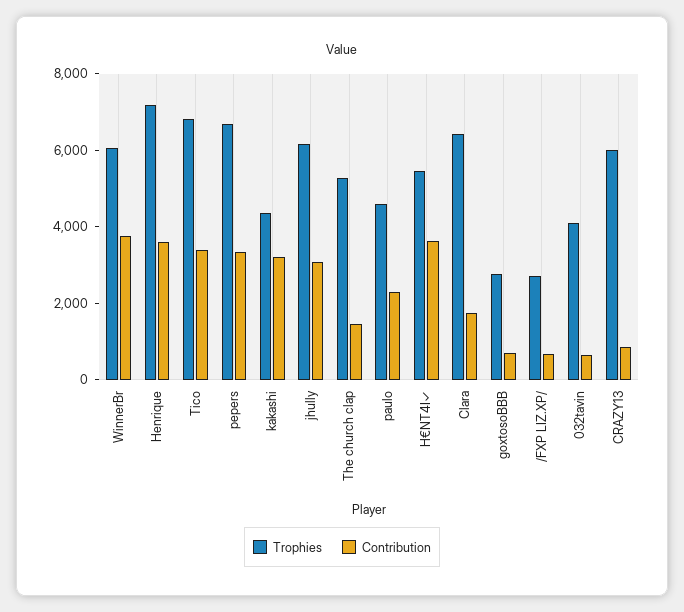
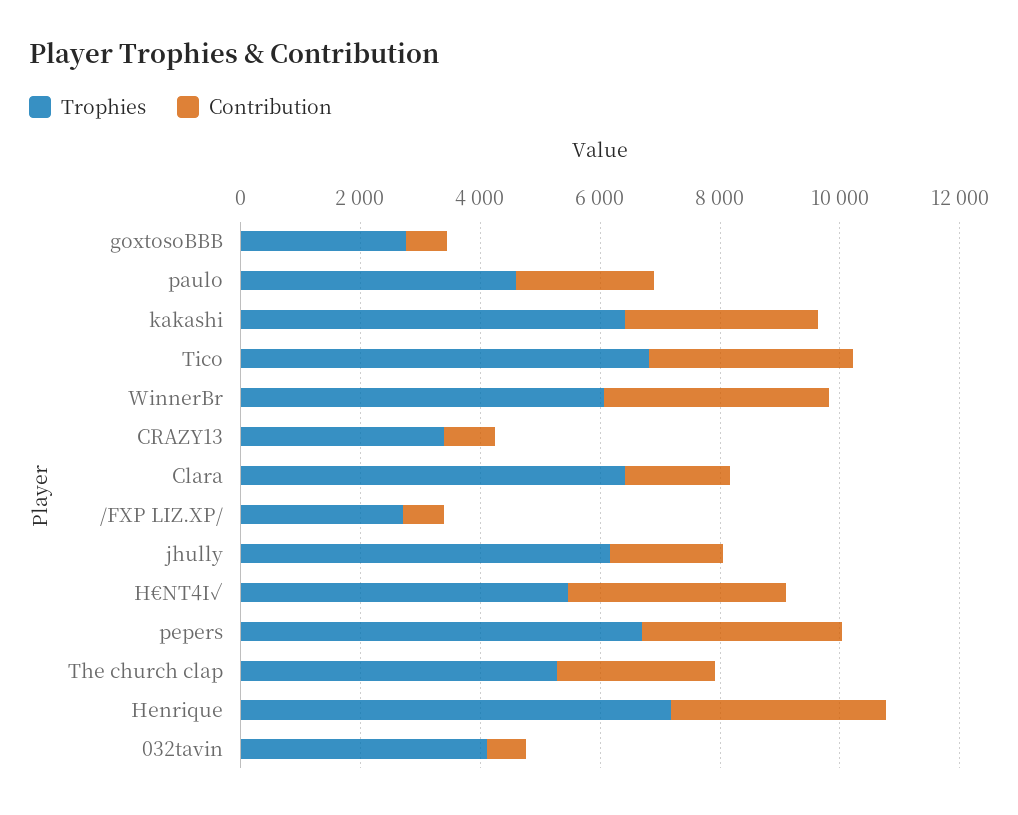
  {
    "Trophies": {
      "WinnerBr": 6000,
      "Henrique": 7000,
      "Tico": 7000,
      "pepers": 6500,
-     "kakashi": 4500,
+     "kakashi": 6500,
      "jhully": 6000,
      "The church clap": 5500,
      "paulo": 4500,
      "H€NT4I✓": 5500,
      "Clara": 6500,
      "goxtosoBBB": 3000,
      "/FXP LIZ.XP/": 2500,
      "032tavin": 4000,
-     "CRAZY13": 6000
+     "CRAZY13": 3500
    },
    "Contribution": {
      "WinnerBr": 4000,
      "Henrique": 3500,
      "Tico": 3500,
      "pepers": 3500,
      "kakashi": 3000,
-     "jhully": 3000,
+     "jhully": 2000,
-     "The church clap": 1500,
+     "The church clap": 2500,
      "paulo": 2500,
      "H€NT4I✓": 3500,
      "Clara": 1500,
      "goxtosoBBB": 500,
      "/FXP LIZ.XP/": 500,
      "032tavin": 500,
      "CRAZY13": 1000
    }
  }

